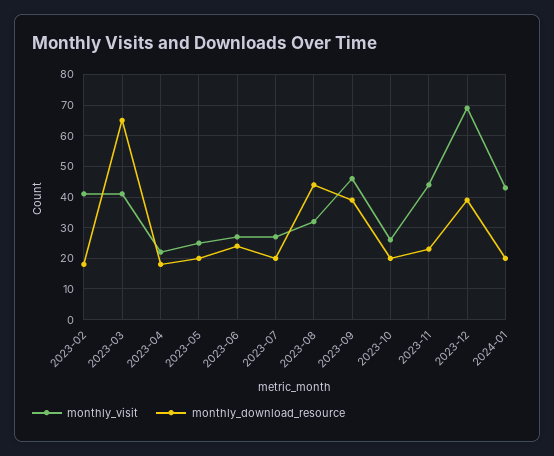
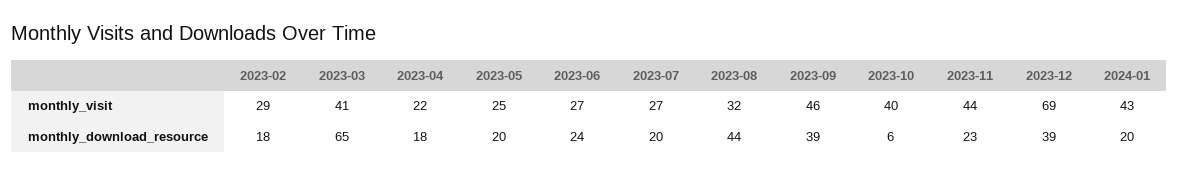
  {
    "monthly_visit": {
-     "2023-02": 40,
+     "2023-02": 29,
      "2023-03": 41,
      "2023-04": 22,
      "2023-05": 25,
      "2023-06": 27,
      "2023-07": 27,
      "2023-08": 32,
      "2023-09": 46,
-     "2023-10": 25,
+     "2023-10": 40,
      "2023-11": 44,
      "2023-12": 69,
      "2024-01": 43
    },
    "monthly_download_resource": {
      "2023-02": 18,
      "2023-03": 65,
      "2023-04": 18,
      "2023-05": 20,
      "2023-06": 24,
      "2023-07": 20,
      "2023-08": 44,
      "2023-09": 39,
-     "2023-10": 20,
+     "2023-10": 6,
      "2023-11": 23,
      "2023-12": 39,
      "2024-01": 20
    }
  }

